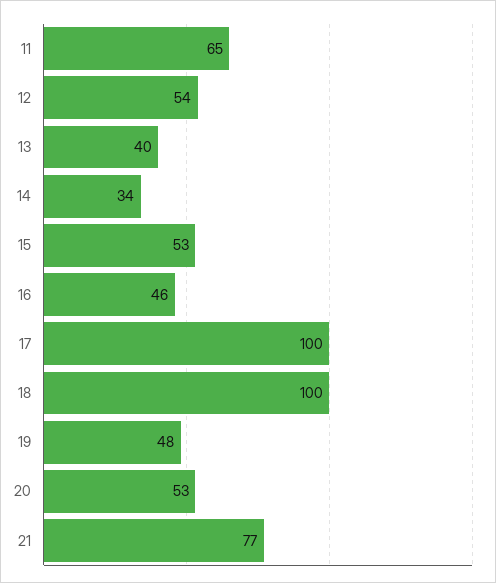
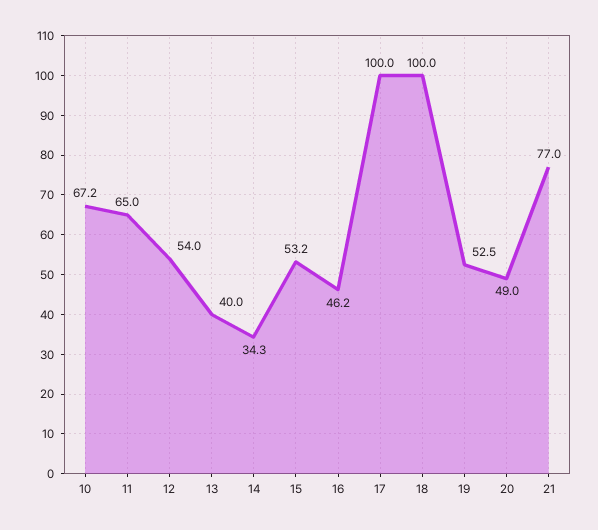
  {
    "11": 65,
    "12": 54,
    "13": 40,
    "14": 34.3,
    "15": 53.2,
    "16": 46.2,
    "17": 100,
    "18": 100,
-   "19": 48,
+   "19": 52.5,
-   "20": 53,
+   "20": 49,
-   "21": 77
+   "21": 77,
+   "10": 67.2
  }

